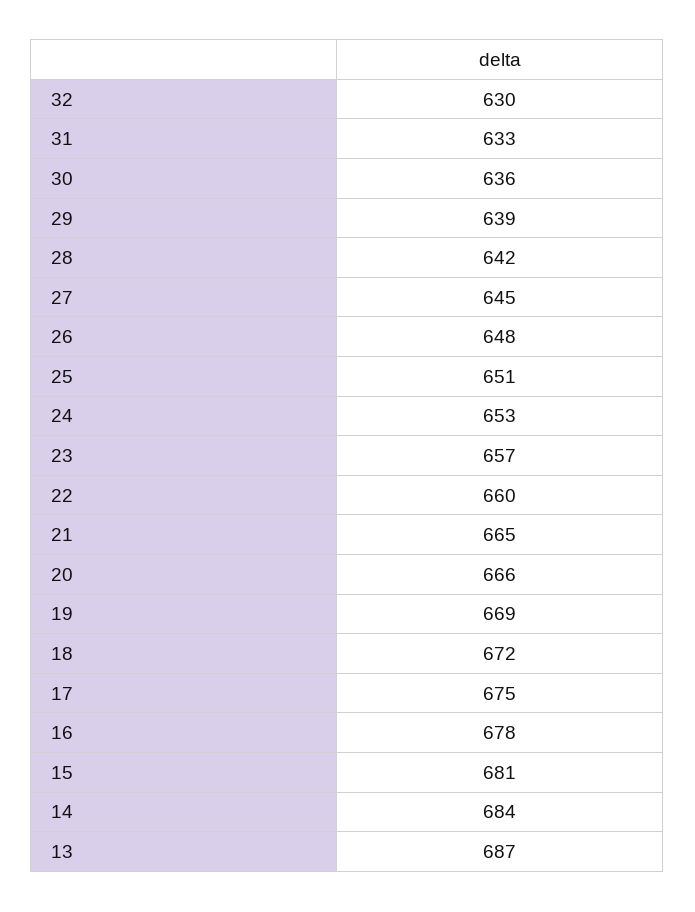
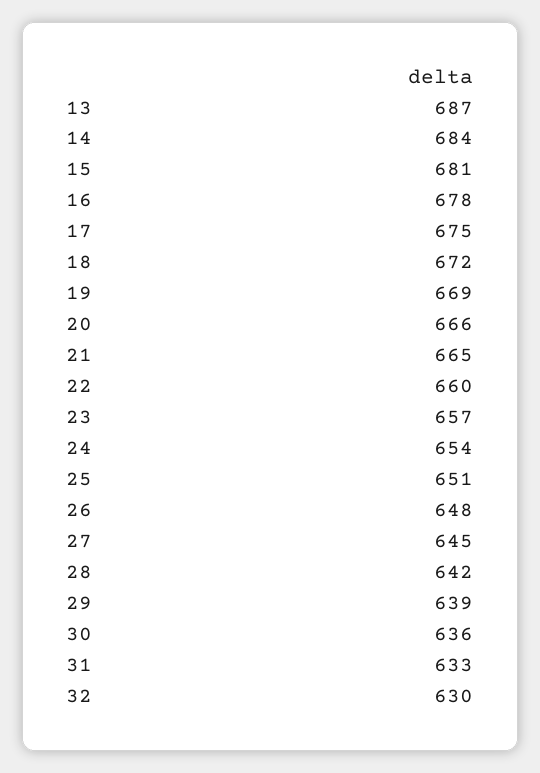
  {
    "32": 630,
    "31": 633,
    "30": 636,
    "29": 639,
    "28": 642,
    "27": 645,
    "26": 648,
    "25": 651,
-   "24": 653,
+   "24": 654,
    "23": 657,
    "22": 660,
    "21": 665,
    "20": 666,
    "19": 669,
    "18": 672,
    "17": 675,
    "16": 678,
    "15": 681,
    "14": 684,
    "13": 687
  }

